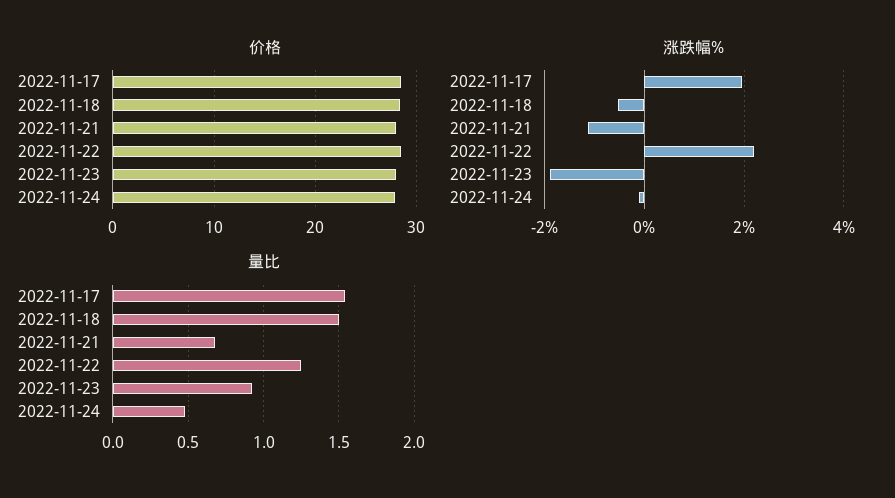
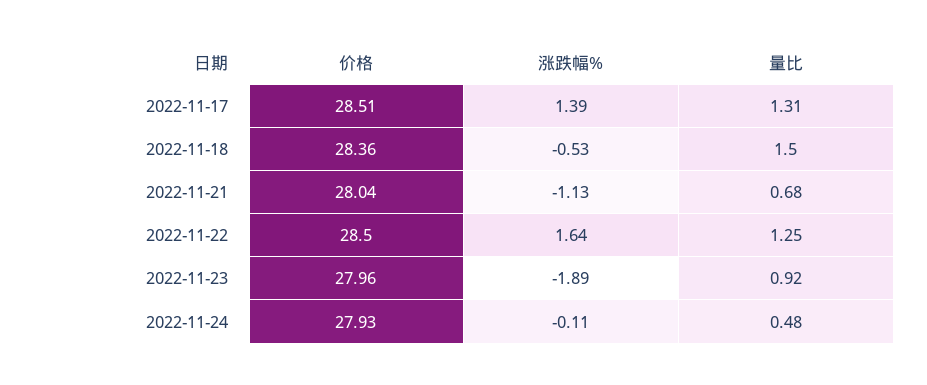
  {
    "价格": {
      "2022-11-17": 28.51,
      "2022-11-18": 28.36,
      "2022-11-21": 28.04,
      "2022-11-22": 28.5,
      "2022-11-23": 27.96,
      "2022-11-24": 27.93
    },
    "涨跌幅%": {
-     "2022-11-17": 2,
+     "2022-11-17": 1.39,
      "2022-11-18": -0.53,
      "2022-11-21": -1.13,
-     "2022-11-22": 2.2,
+     "2022-11-22": 1.64,
      "2022-11-23": -1.89,
      "2022-11-24": -0.11
    },
    "量比": {
-     "2022-11-17": 1.55,
+     "2022-11-17": 1.31,
      "2022-11-18": 1.5,
      "2022-11-21": 0.68,
      "2022-11-22": 1.25,
      "2022-11-23": 0.92,
      "2022-11-24": 0.48
    }
  }

